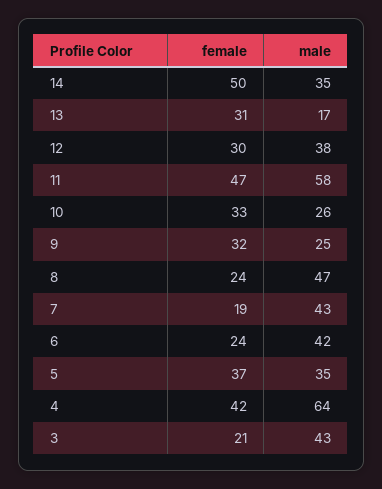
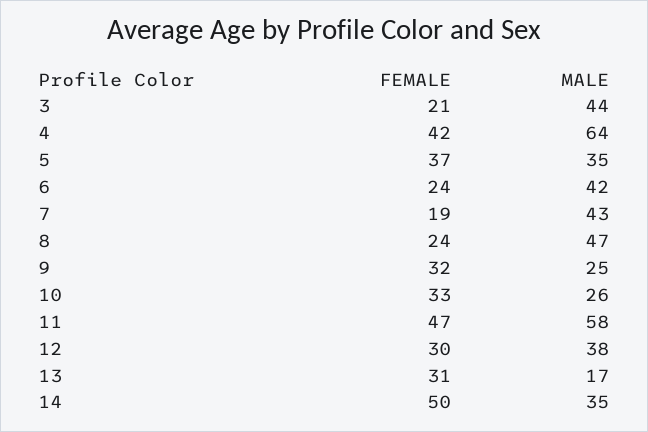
  {
    "female": {
      "14": 50,
      "13": 31,
      "12": 30,
      "11": 47,
      "10": 33,
      "9": 32,
      "8": 24,
      "7": 19,
      "6": 24,
      "5": 37,
      "4": 42,
      "3": 21
    },
    "male": {
      "14": 35,
      "13": 17,
      "12": 38,
      "11": 58,
      "10": 26,
      "9": 25,
      "8": 47,
      "7": 43,
      "6": 42,
      "5": 35,
      "4": 64,
-     "3": 43
+     "3": 44
    }
  }

